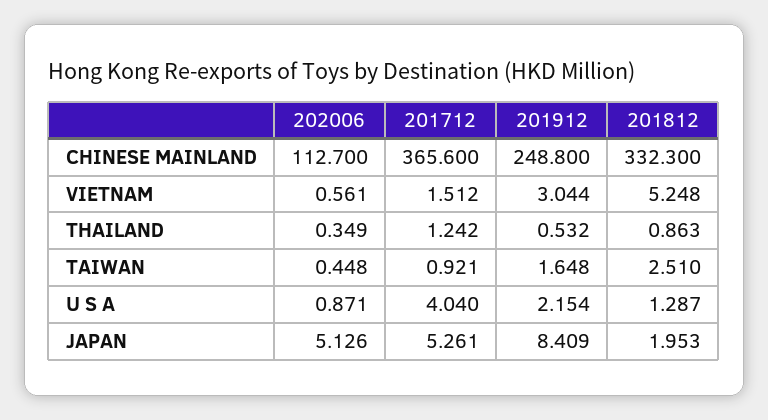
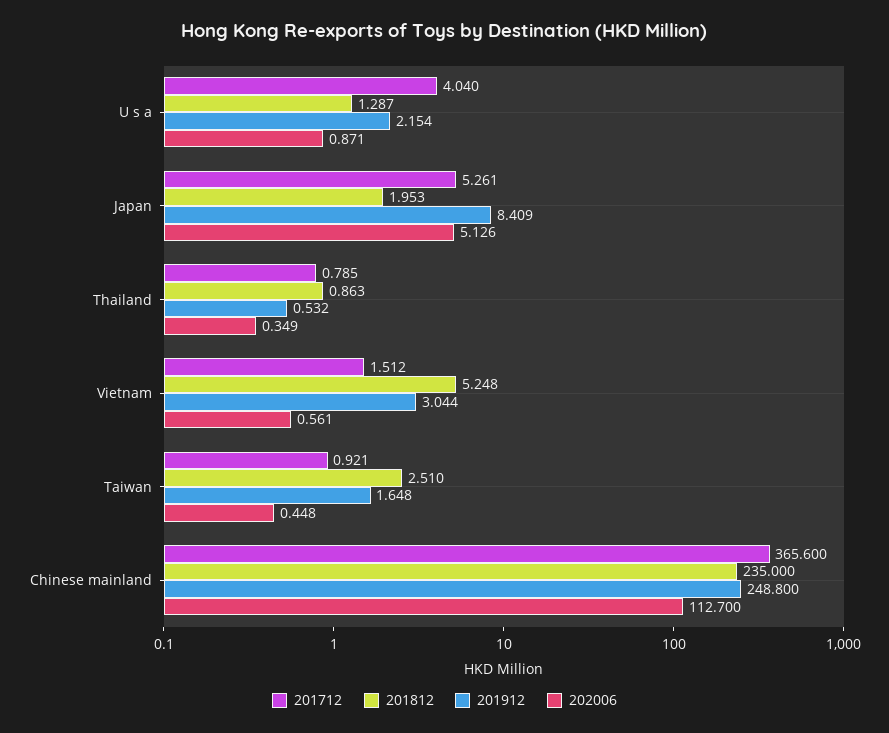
  {
    "202006": {
      "CHINESE MAINLAND": 112.7,
      "VIETNAM": 0.561,
      "THAILAND": 0.349,
      "TAIWAN": 0.448,
      "U S A": 0.871,
      "JAPAN": 5.126
    },
    "201712": {
      "CHINESE MAINLAND": 365.6,
      "VIETNAM": 1.512,
-     "THAILAND": 1.242,
+     "THAILAND": 0.785,
      "TAIWAN": 0.921,
      "U S A": 4.04,
      "JAPAN": 5.261
    },
    "201912": {
      "CHINESE MAINLAND": 248.8,
      "VIETNAM": 3.044,
      "THAILAND": 0.532,
      "TAIWAN": 1.648,
      "U S A": 2.154,
      "JAPAN": 8.409
    },
    "201812": {
-     "CHINESE MAINLAND": 332.3,
+     "CHINESE MAINLAND": 235,
      "VIETNAM": 5.248,
      "THAILAND": 0.863,
      "TAIWAN": 2.51,
      "U S A": 1.287,
      "JAPAN": 1.953
    }
  }

